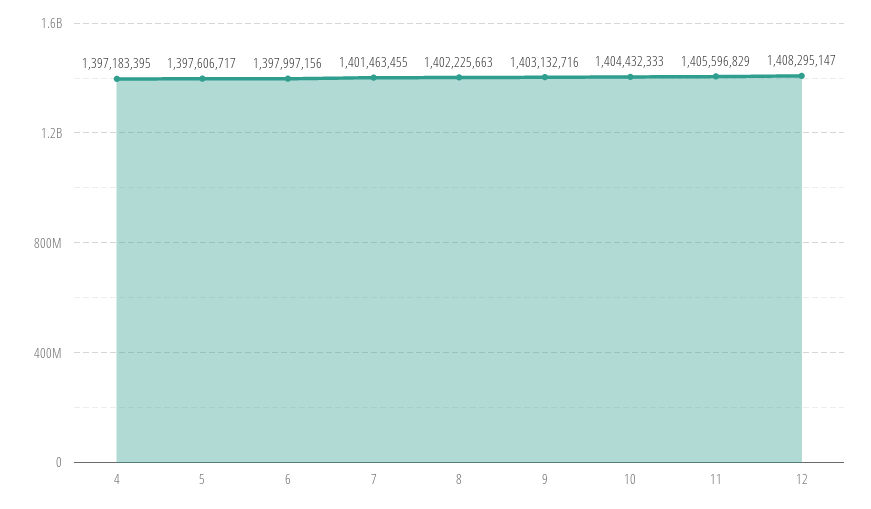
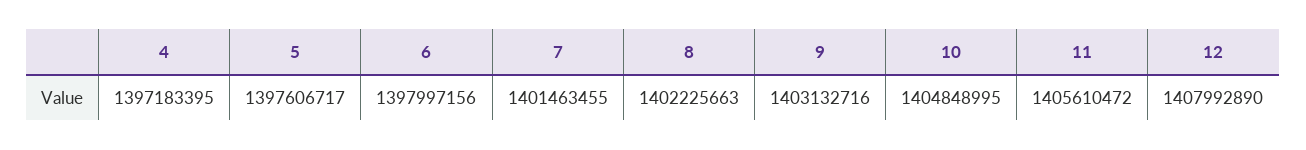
  {
    "4": 1397183395,
    "5": 1397606717,
    "6": 1397997156,
    "7": 1401463455,
    "8": 1402225663,
    "9": 1403132716,
-   "10": 1404432333,
+   "10": 1404848995,
-   "11": 1405596829,
+   "11": 1405610472,
-   "12": 1408295147
+   "12": 1407992890
  }

